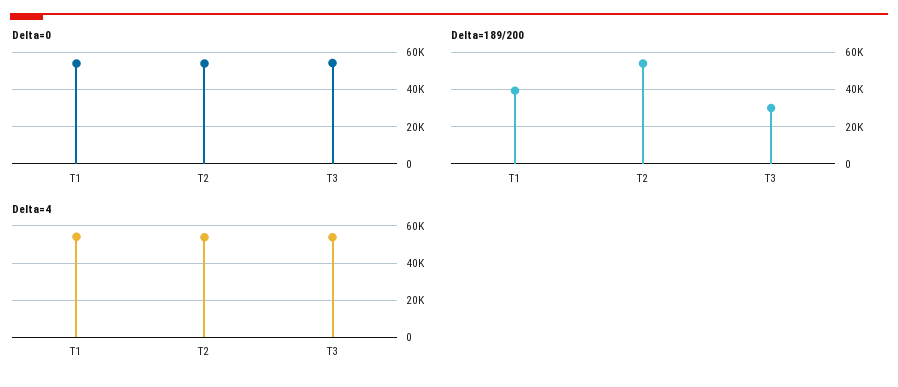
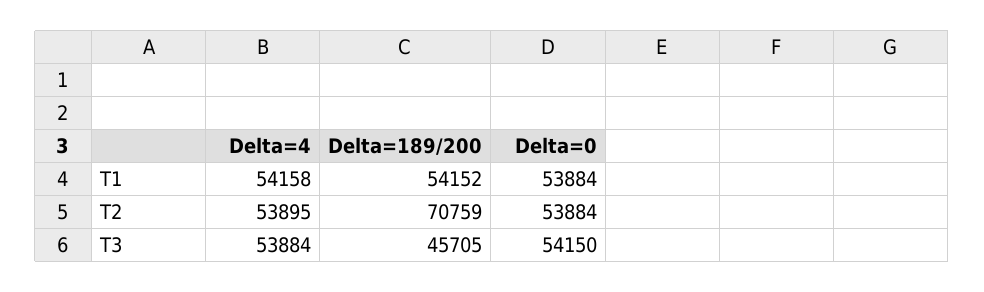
  {
    "Delta=0": {
      "T1": 53884,
      "T2": 53884,
      "T3": 54150
    },
    "Delta=189/200": {
-     "T1": 40000,
+     "T1": 54152,
-     "T2": 55000,
+     "T2": 70759,
-     "T3": 30000
+     "T3": 45705
    },
    "Delta=4": {
      "T1": 54158,
      "T2": 53895,
      "T3": 53884
    }
  }

